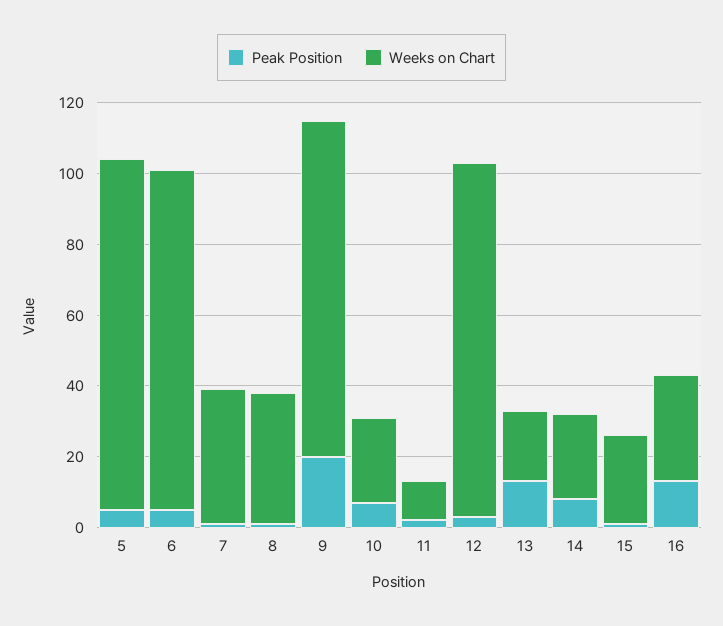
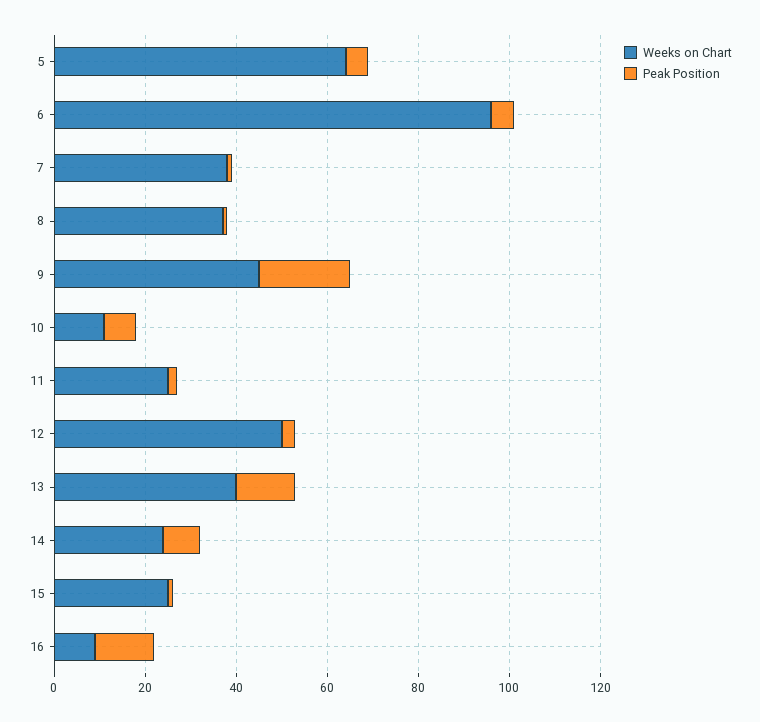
  {
    "Peak Position": {
      "5": 5,
      "6": 5,
      "7": 0,
      "8": 0,
      "9": 20,
      "10": 5,
      "11": 0,
      "12": 5,
      "13": 15,
      "14": 10,
      "15": 0,
      "16": 15
    },
    "Weeks on Chart": {
-     "5": 100,
+     "5": 65,
      "6": 95,
      "7": 40,
      "8": 35,
-     "9": 95,
+     "9": 45,
-     "10": 25,
+     "10": 10,
-     "11": 10,
+     "11": 25,
-     "12": 100,
+     "12": 50,
-     "13": 20,
+     "13": 40,
      "14": 25,
      "15": 25,
-     "16": 30
+     "16": 10
    }
  }

